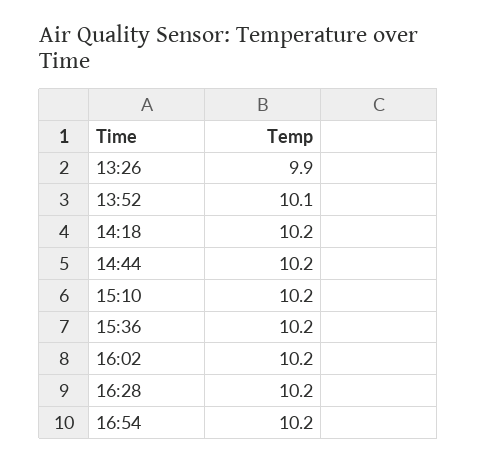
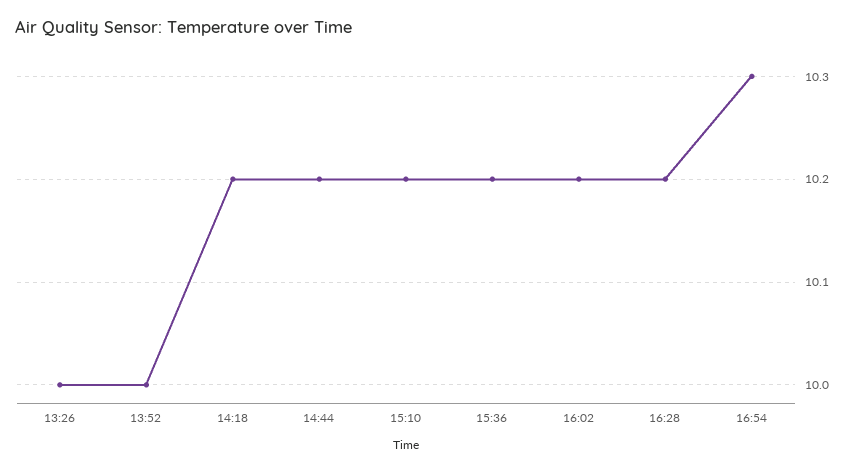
  {
-   "13:26": 9.9,
+   "13:26": 10,
-   "13:52": 10.1,
+   "13:52": 10,
    "14:18": 10.2,
    "14:44": 10.2,
    "15:10": 10.2,
    "15:36": 10.2,
    "16:02": 10.2,
    "16:28": 10.2,
-   "16:54": 10.2
+   "16:54": 10.3
  }

